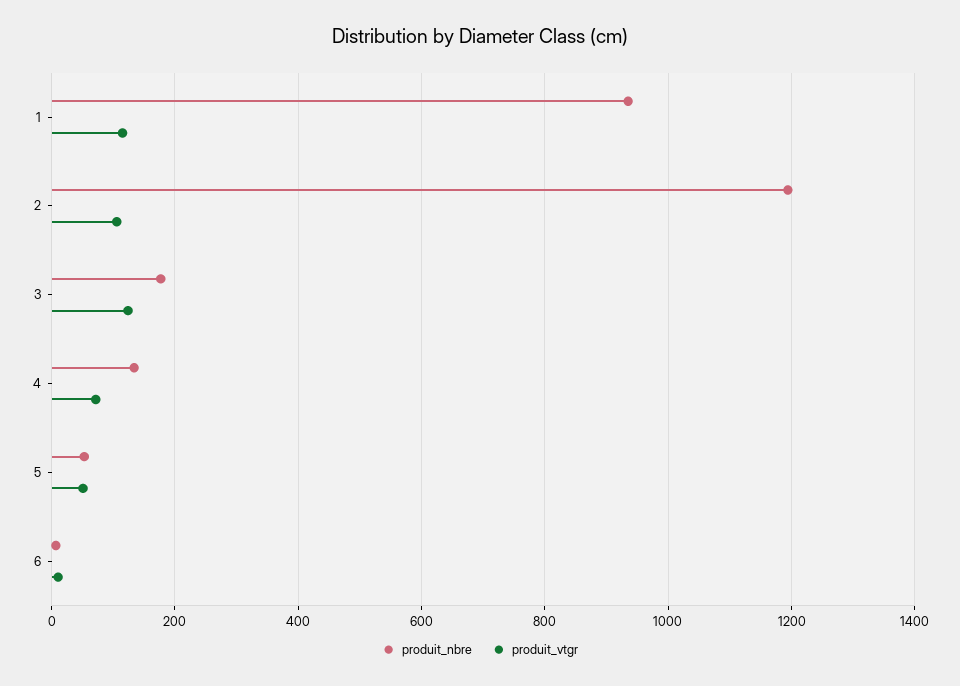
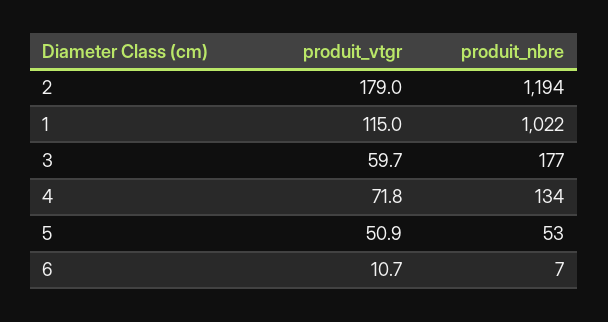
  {
    "produit_nbre": {
-     "1": 940,
+     "1": 1022,
      "2": 1194,
      "3": 177,
      "4": 134,
      "5": 53,
      "6": 7
    },
    "produit_vtgr": {
      "1": 115,
-     "2": 100,
+     "2": 179,
-     "3": 120,
+     "3": 59.7,
      "4": 71.8,
      "5": 50.9,
      "6": 10.7
    }
  }

